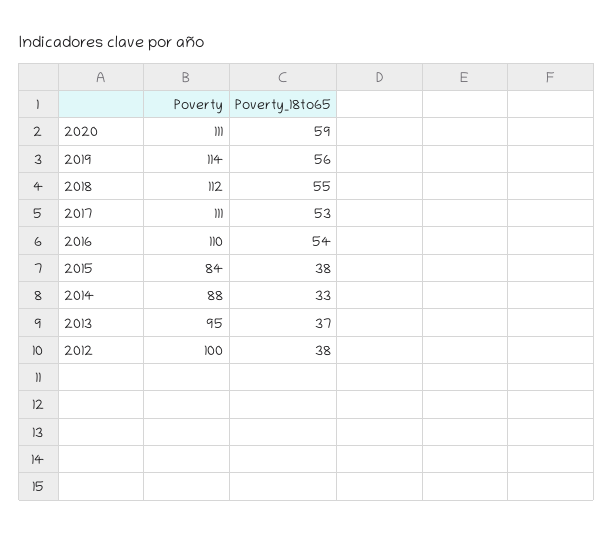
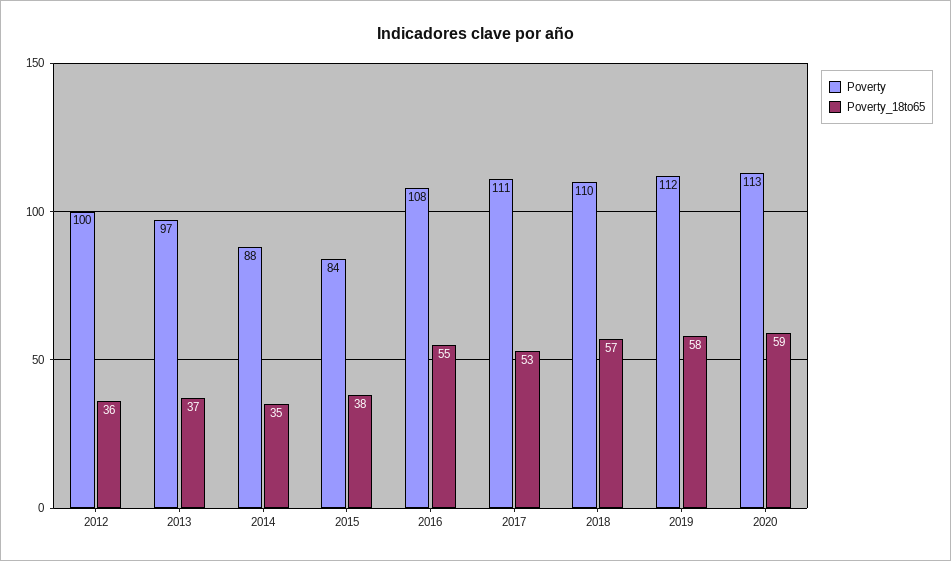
  {
    "Poverty": {
-     "2020": 111,
+     "2020": 113,
-     "2019": 114,
+     "2019": 112,
-     "2018": 112,
+     "2018": 110,
      "2017": 111,
-     "2016": 110,
+     "2016": 108,
      "2015": 84,
      "2014": 88,
-     "2013": 95,
+     "2013": 97,
      "2012": 100
    },
    "Poverty_18to65": {
      "2020": 59,
-     "2019": 56,
+     "2019": 58,
-     "2018": 55,
+     "2018": 57,
      "2017": 53,
-     "2016": 54,
+     "2016": 55,
      "2015": 38,
-     "2014": 33,
+     "2014": 35,
      "2013": 37,
-     "2012": 38
+     "2012": 36
    }
  }

